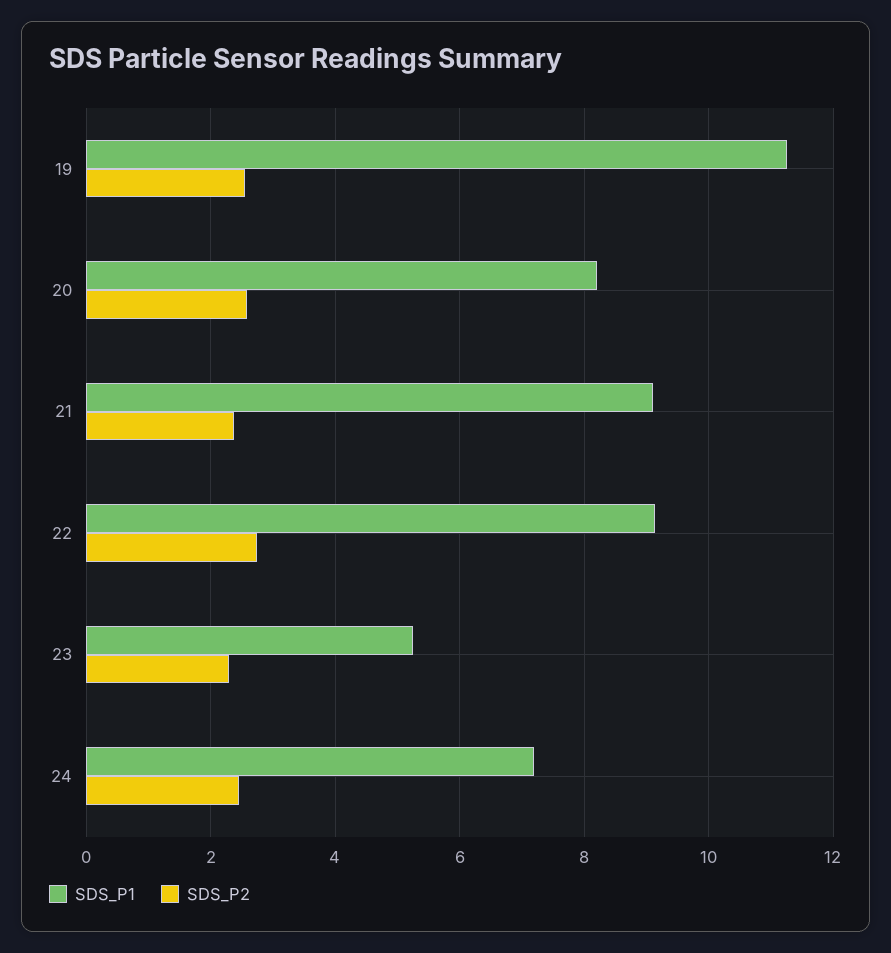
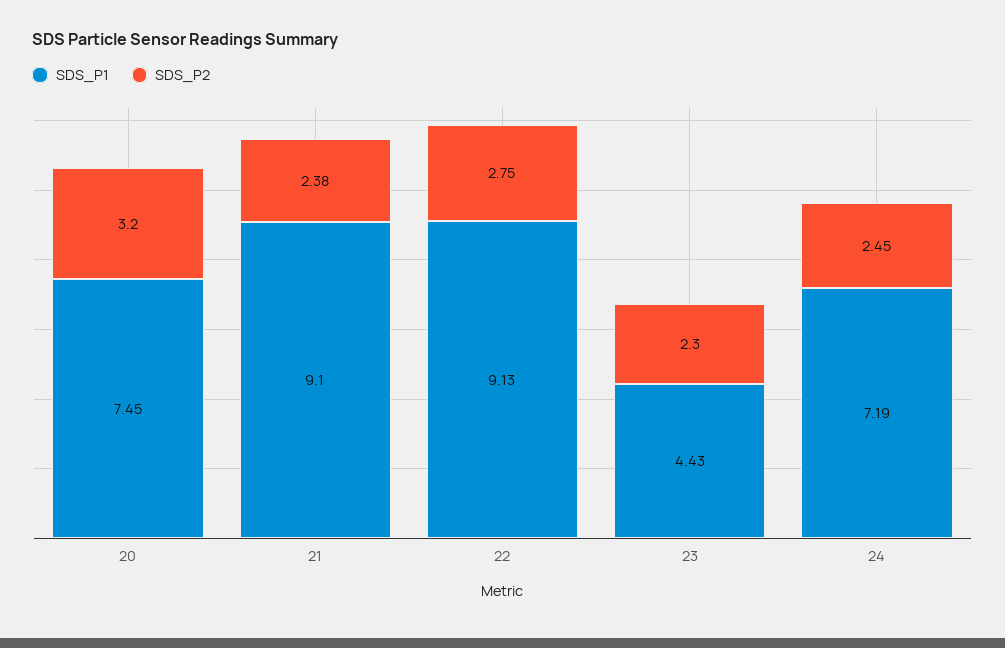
  {
    "SDS_P1": {
-     "19": 11.2,
-     "20": 8.2,
+     "20": 7.45,
      "21": 9.1,
      "22": 9.13,
-     "23": 5.2,
+     "23": 4.43,
      "24": 7.19
    },
    "SDS_P2": {
-     "19": 2.6,
-     "20": 2.6,
+     "20": 3.2,
      "21": 2.38,
      "22": 2.75,
      "23": 2.3,
      "24": 2.45
    }
  }

